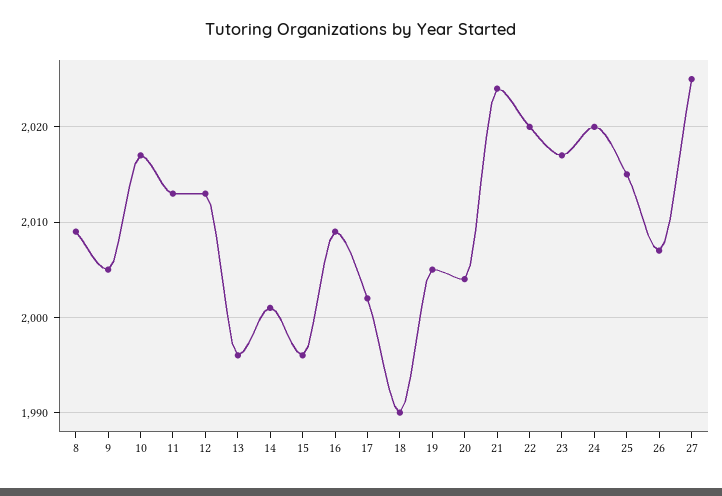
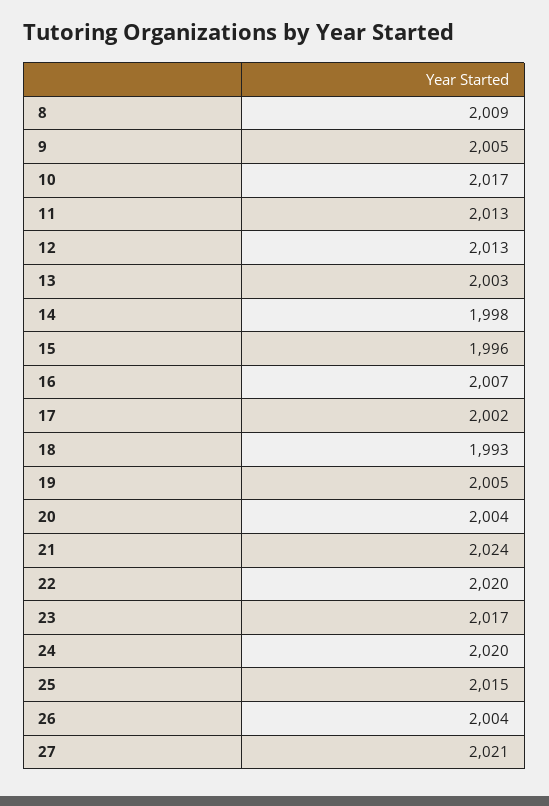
  {
    "8": 2009,
    "9": 2005,
    "10": 2017,
    "11": 2013,
    "12": 2013,
-   "13": 1996,
+   "13": 2003,
-   "14": 2001,
+   "14": 1998,
    "15": 1996,
-   "16": 2009,
+   "16": 2007,
    "17": 2002,
-   "18": 1990,
+   "18": 1993,
    "19": 2005,
    "20": 2004,
    "21": 2024,
    "22": 2020,
    "23": 2017,
    "24": 2020,
    "25": 2015,
-   "26": 2007,
+   "26": 2004,
-   "27": 2025
+   "27": 2021
  }

